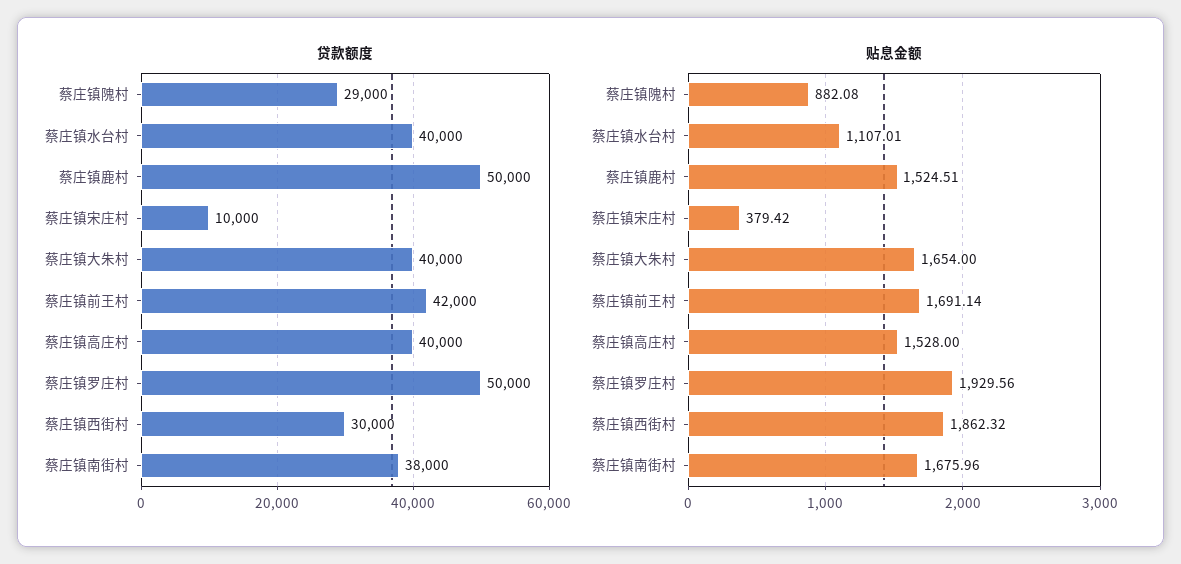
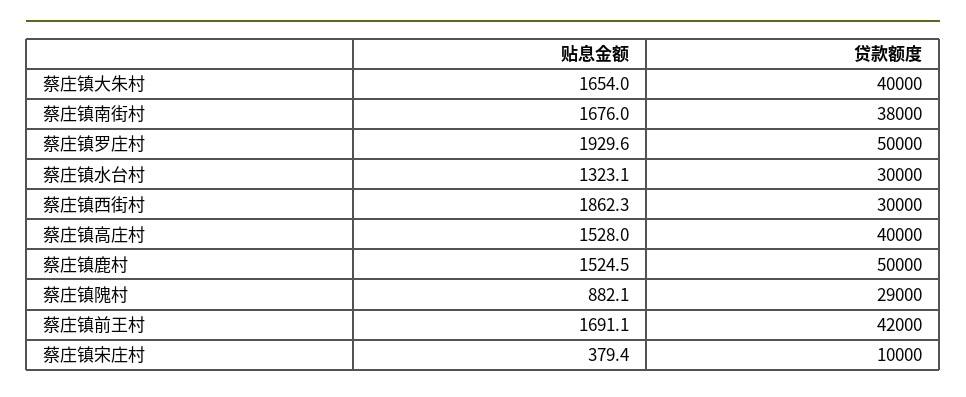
  {
    "贷款额度": {
      "蔡庄镇隗村": 29000,
-     "蔡庄镇水台村": 40000,
+     "蔡庄镇水台村": 30000,
      "蔡庄镇鹿村": 50000,
      "蔡庄镇宋庄村": 10000,
      "蔡庄镇大朱村": 40000,
      "蔡庄镇前王村": 42000,
      "蔡庄镇高庄村": 40000,
      "蔡庄镇罗庄村": 50000,
      "蔡庄镇西街村": 30000,
      "蔡庄镇南街村": 38000
    },
    "贴息金额": {
      "蔡庄镇隗村": 882.08,
-     "蔡庄镇水台村": 1107.01,
+     "蔡庄镇水台村": 1323.1,
      "蔡庄镇鹿村": 1524.51,
      "蔡庄镇宋庄村": 379.42,
      "蔡庄镇大朱村": 1654,
      "蔡庄镇前王村": 1691.14,
      "蔡庄镇高庄村": 1528,
      "蔡庄镇罗庄村": 1929.56,
      "蔡庄镇西街村": 1862.32,
      "蔡庄镇南街村": 1675.96
    }
  }

